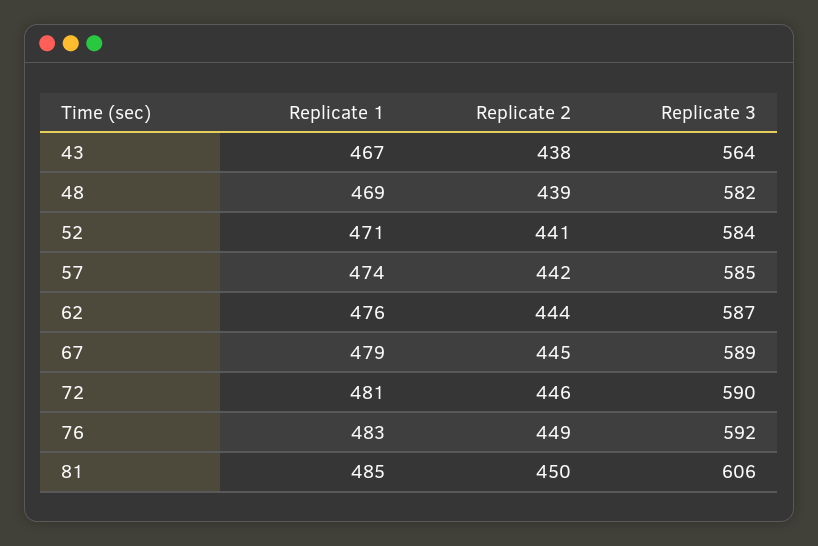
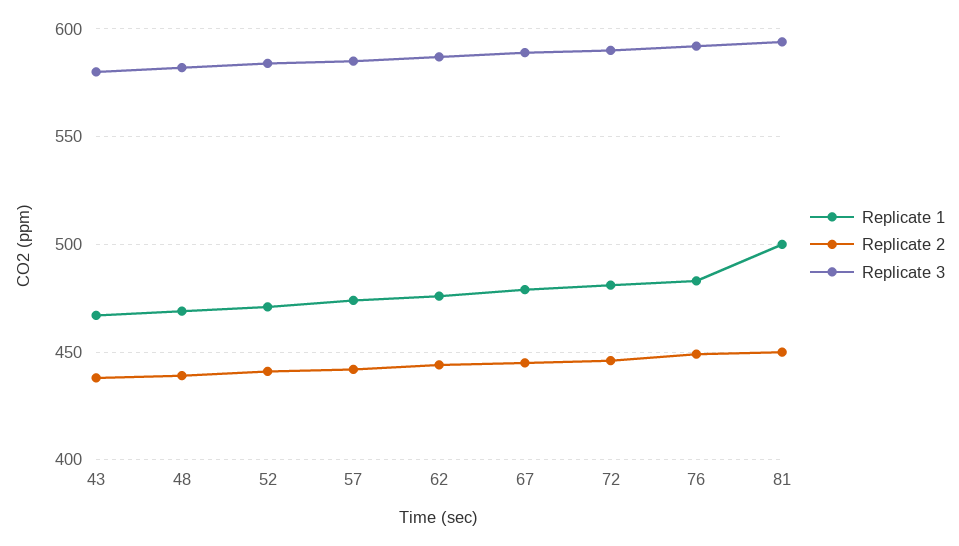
  {
    "Replicate 1": {
      "43": 467,
      "48": 469,
      "52": 471,
      "57": 474,
      "62": 476,
      "67": 479,
      "72": 481,
      "76": 483,
-     "81": 485
+     "81": 500
    },
    "Replicate 2": {
      "43": 438,
      "48": 439,
      "52": 441,
      "57": 442,
      "62": 444,
      "67": 445,
      "72": 446,
      "76": 449,
      "81": 450
    },
    "Replicate 3": {
-     "43": 564,
+     "43": 580,
      "48": 582,
      "52": 584,
      "57": 585,
      "62": 587,
      "67": 589,
      "72": 590,
      "76": 592,
-     "81": 606
+     "81": 595
    }
  }

